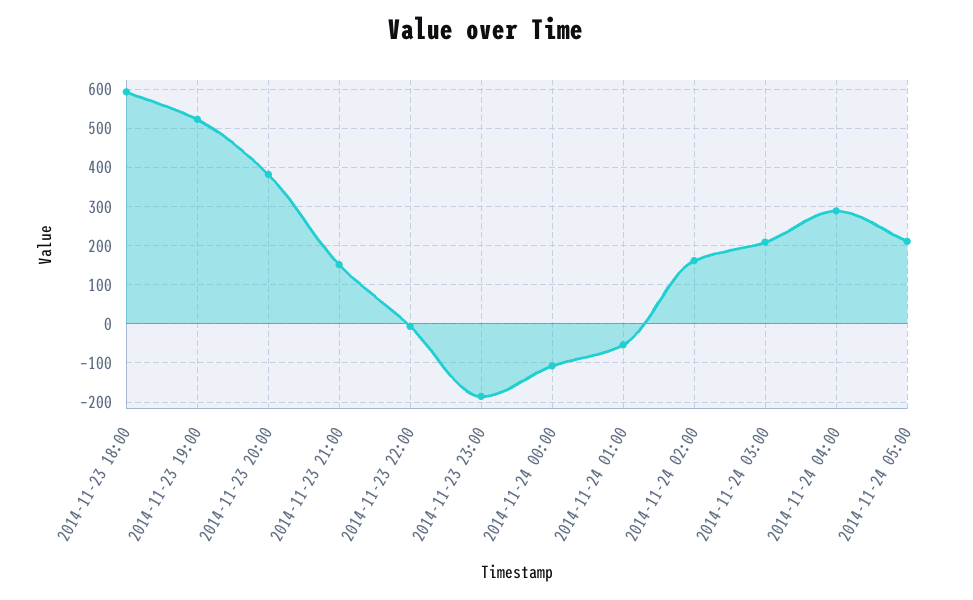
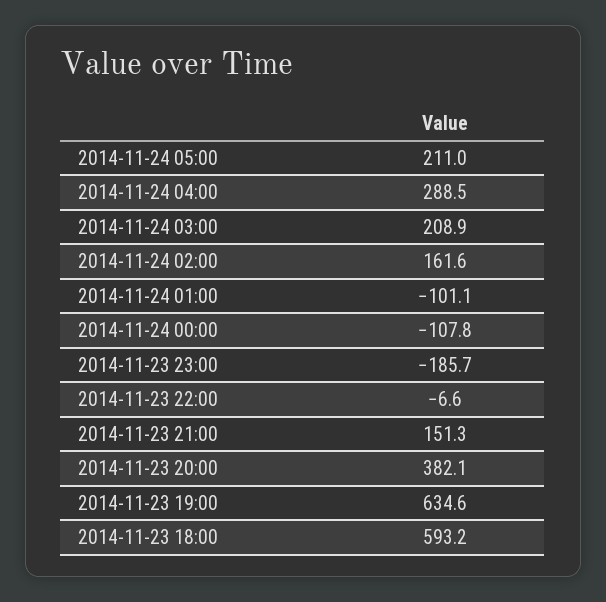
  {
    "2014-11-23 18:00": 593.2,
-   "2014-11-23 19:00": 520,
+   "2014-11-23 19:00": 634.6,
    "2014-11-23 20:00": 382.1,
    "2014-11-23 21:00": 151.3,
    "2014-11-23 22:00": -6.6,
    "2014-11-23 23:00": -185.7,
    "2014-11-24 00:00": -107.8,
-   "2014-11-24 01:00": -60,
+   "2014-11-24 01:00": -101.1,
    "2014-11-24 02:00": 161.6,
    "2014-11-24 03:00": 208.9,
    "2014-11-24 04:00": 288.5,
    "2014-11-24 05:00": 211
  }

